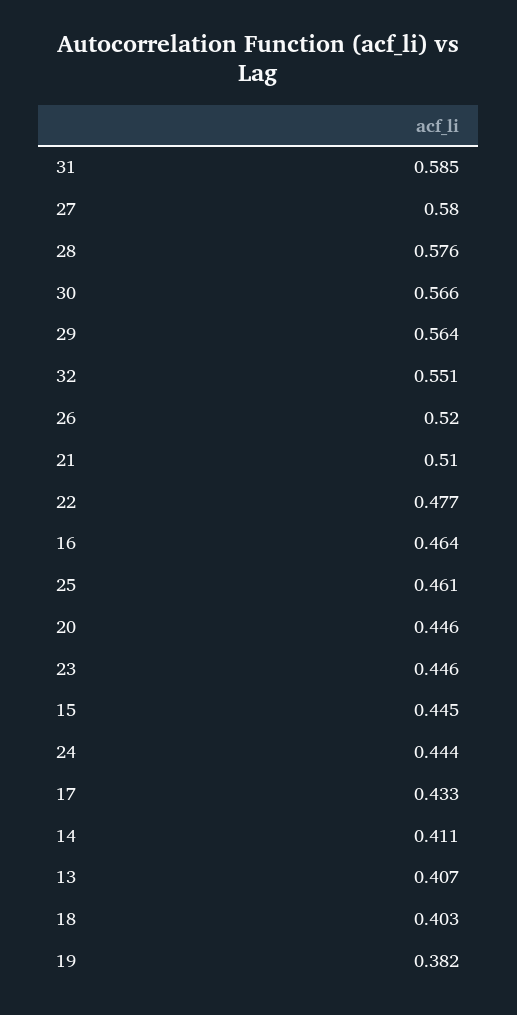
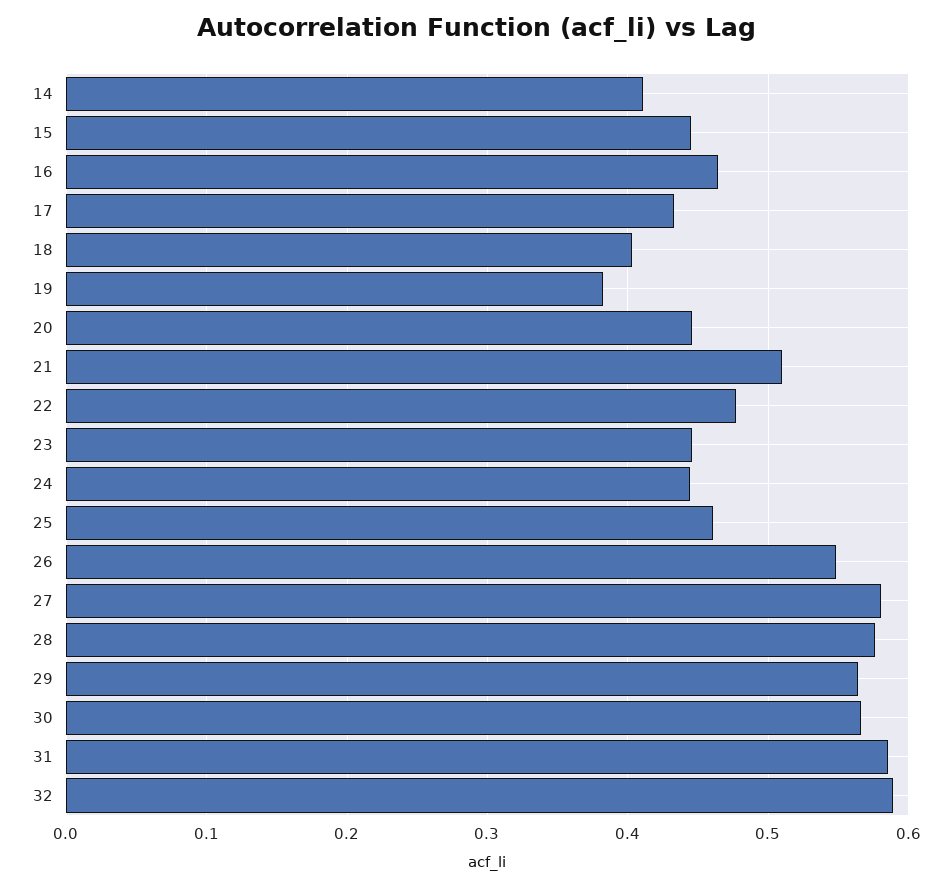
  {
    "31": 0.585,
    "27": 0.58,
    "28": 0.576,
    "30": 0.566,
    "29": 0.564,
-   "32": 0.551,
+   "32": 0.59,
-   "26": 0.52,
+   "26": 0.55,
    "21": 0.51,
    "22": 0.477,
    "16": 0.464,
    "25": 0.461,
    "20": 0.446,
    "23": 0.446,
    "15": 0.445,
    "24": 0.444,
    "17": 0.433,
    "14": 0.411,
-   "13": 0.407,
    "18": 0.403,
    "19": 0.382
  }

